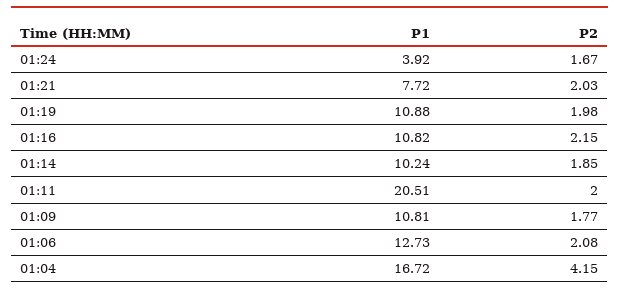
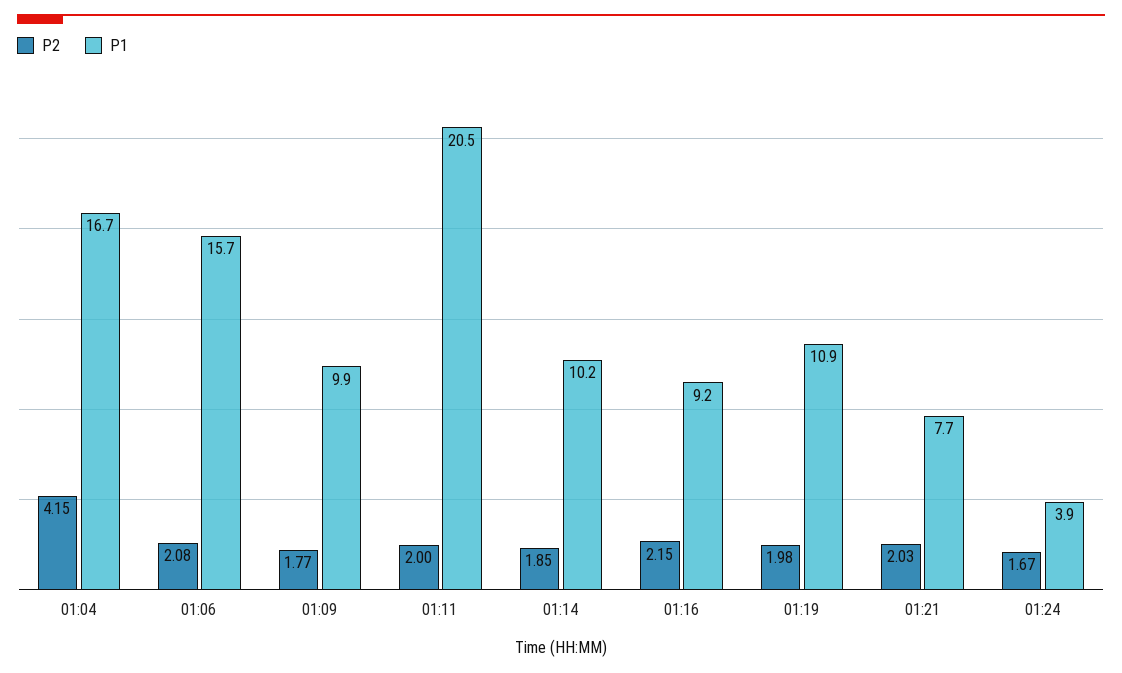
  {
    "P1": {
      "01:24": 3.92,
      "01:21": 7.72,
      "01:19": 10.88,
-     "01:16": 10.82,
+     "01:16": 9.2,
      "01:14": 10.24,
      "01:11": 20.51,
-     "01:09": 10.81,
+     "01:09": 9.9,
-     "01:06": 12.73,
+     "01:06": 15.7,
      "01:04": 16.72
    },
    "P2": {
      "01:24": 1.67,
      "01:21": 2.03,
      "01:19": 1.98,
      "01:16": 2.15,
      "01:14": 1.85,
      "01:11": 2,
      "01:09": 1.77,
      "01:06": 2.08,
      "01:04": 4.15
    }
  }

